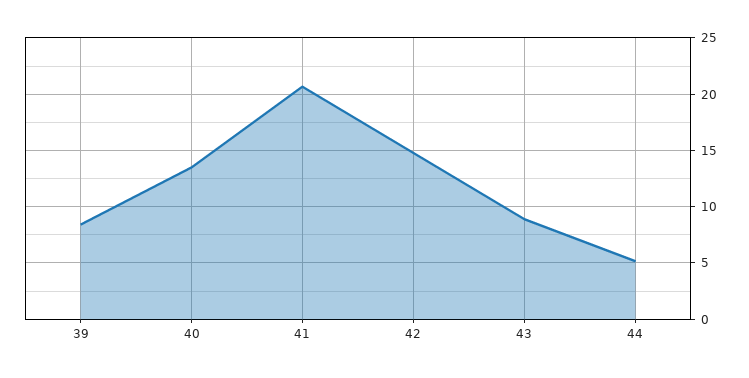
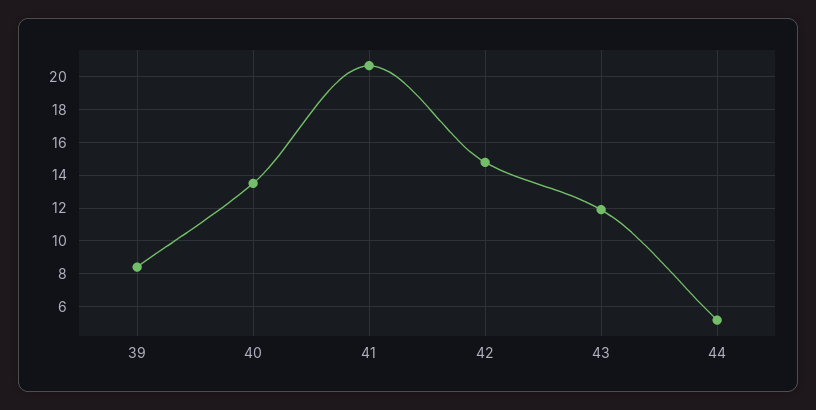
  {
    "39": 8.5,
    "40": 13.5,
    "41": 20.5,
    "42": 15,
-   "43": 9,
+   "43": 12,
    "44": 5
  }

